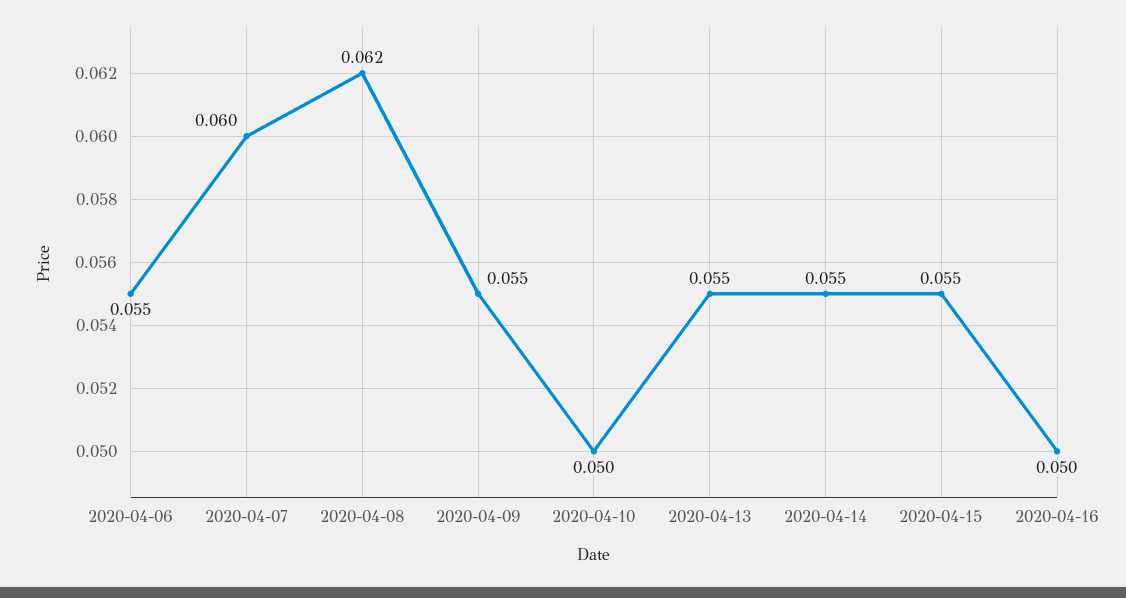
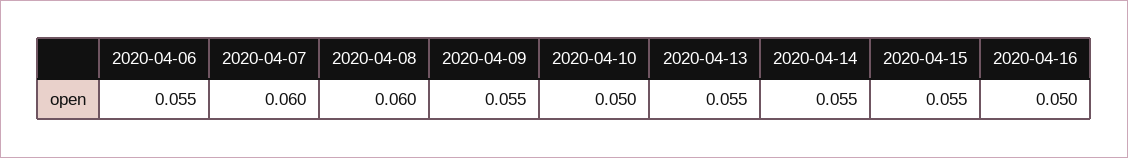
  {
    "2020-04-06": 0.055,
    "2020-04-07": 0.06,
-   "2020-04-08": 0.062,
+   "2020-04-08": 0.06,
    "2020-04-09": 0.055,
    "2020-04-10": 0.05,
    "2020-04-13": 0.055,
    "2020-04-14": 0.055,
    "2020-04-15": 0.055,
    "2020-04-16": 0.05
  }

